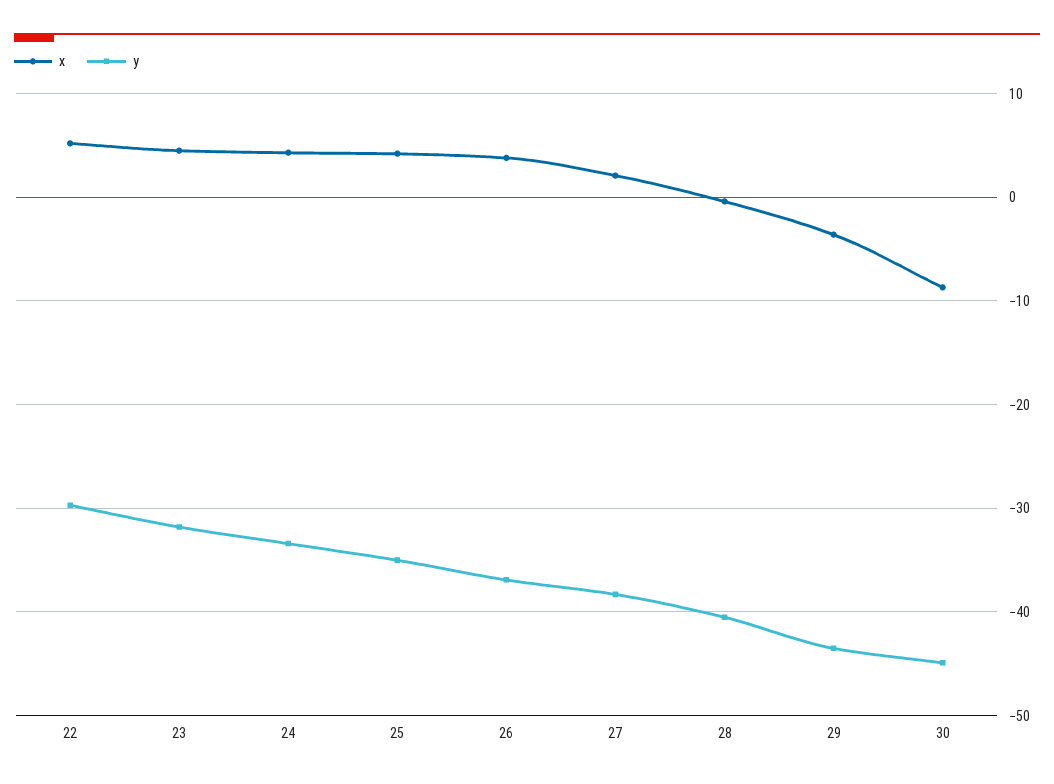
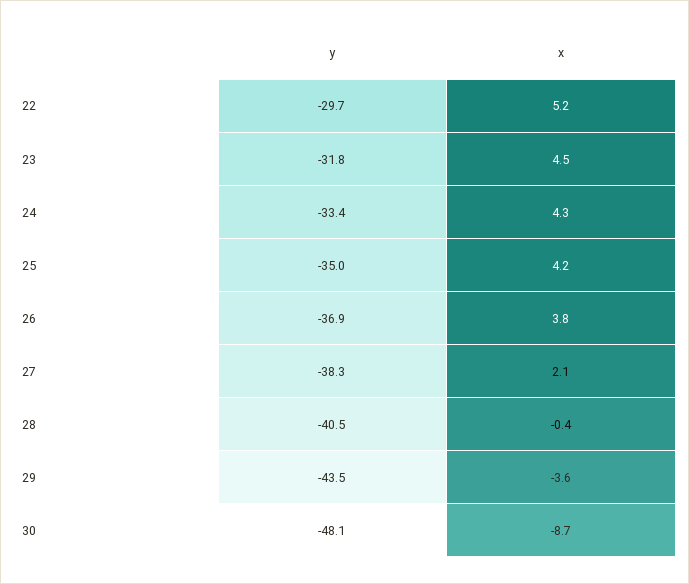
  {
    "x": {
      "22": 5.2,
      "23": 4.5,
      "24": 4.3,
      "25": 4.2,
      "26": 3.8,
      "27": 2.1,
      "28": -0.4,
      "29": -3.6,
      "30": -8.7
    },
    "y": {
      "22": -29.7,
      "23": -31.8,
      "24": -33.4,
      "25": -35,
      "26": -36.9,
      "27": -38.3,
      "28": -40.5,
      "29": -43.5,
-     "30": -45
+     "30": -48.1
    }
  }

